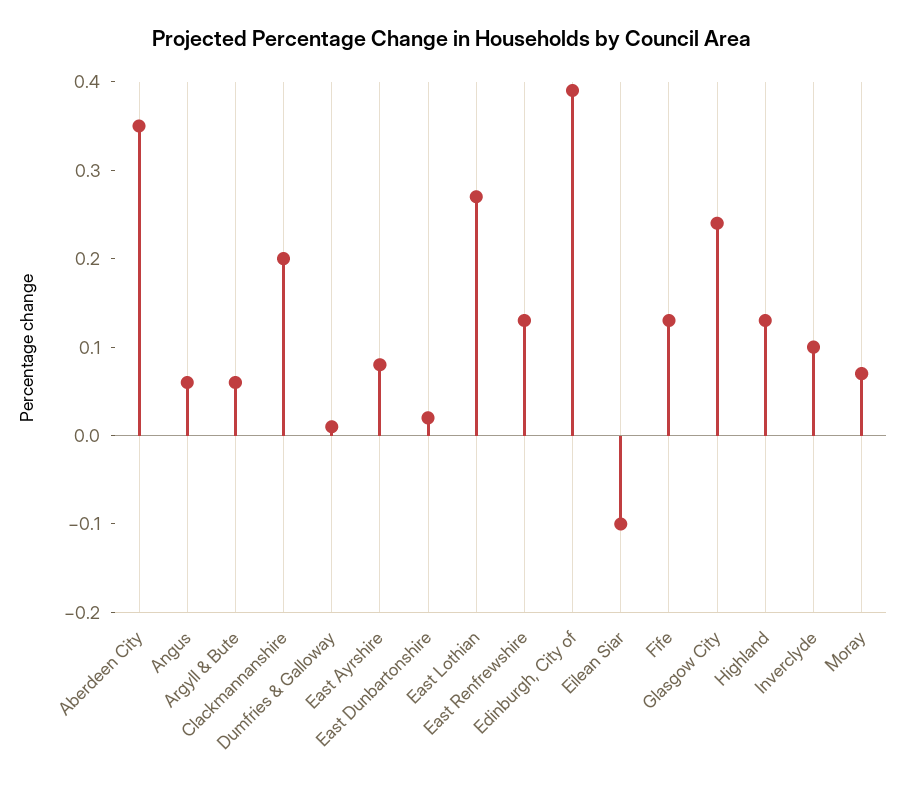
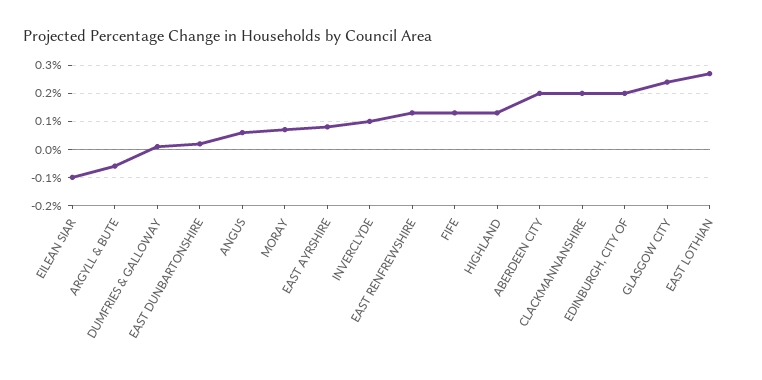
  {
-   "Aberdeen City": 0.35,
+   "Aberdeen City": 0.2,
    "Angus": 0.06,
-   "Argyll & Bute": 0.06,
+   "Argyll & Bute": -0.05,
    "Clackmannanshire": 0.2,
    "Dumfries & Galloway": 0.01,
    "East Ayrshire": 0.08,
    "East Dunbartonshire": 0.02,
    "East Lothian": 0.27,
    "East Renfrewshire": 0.13,
-   "Edinburgh, City of": 0.39,
+   "Edinburgh, City of": 0.2,
    "Eilean Siar": -0.1,
    "Fife": 0.13,
    "Glasgow City": 0.24,
    "Highland": 0.13,
    "Inverclyde": 0.1,
    "Moray": 0.07
  }

